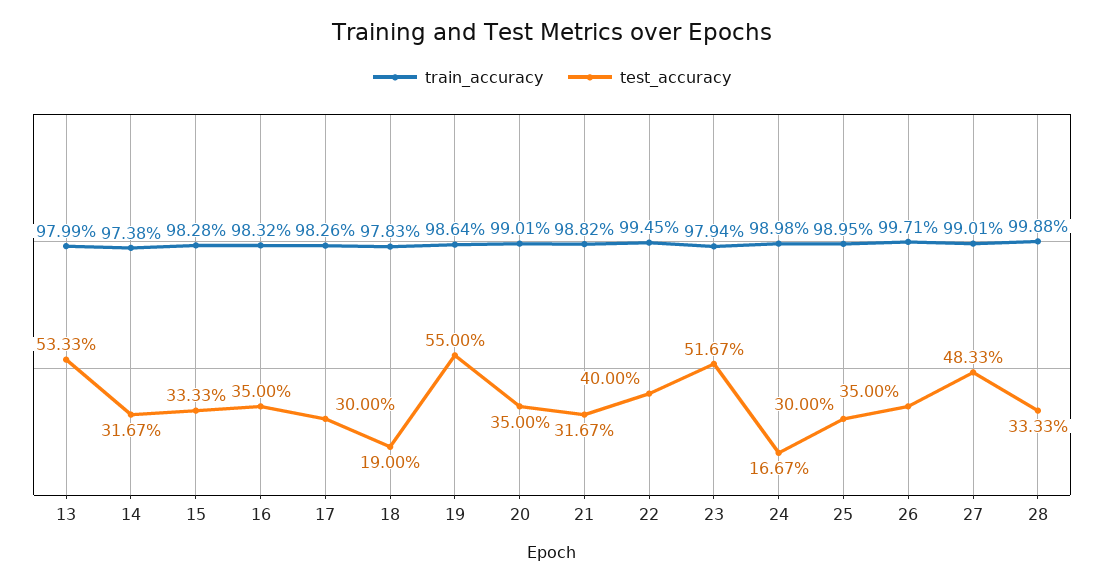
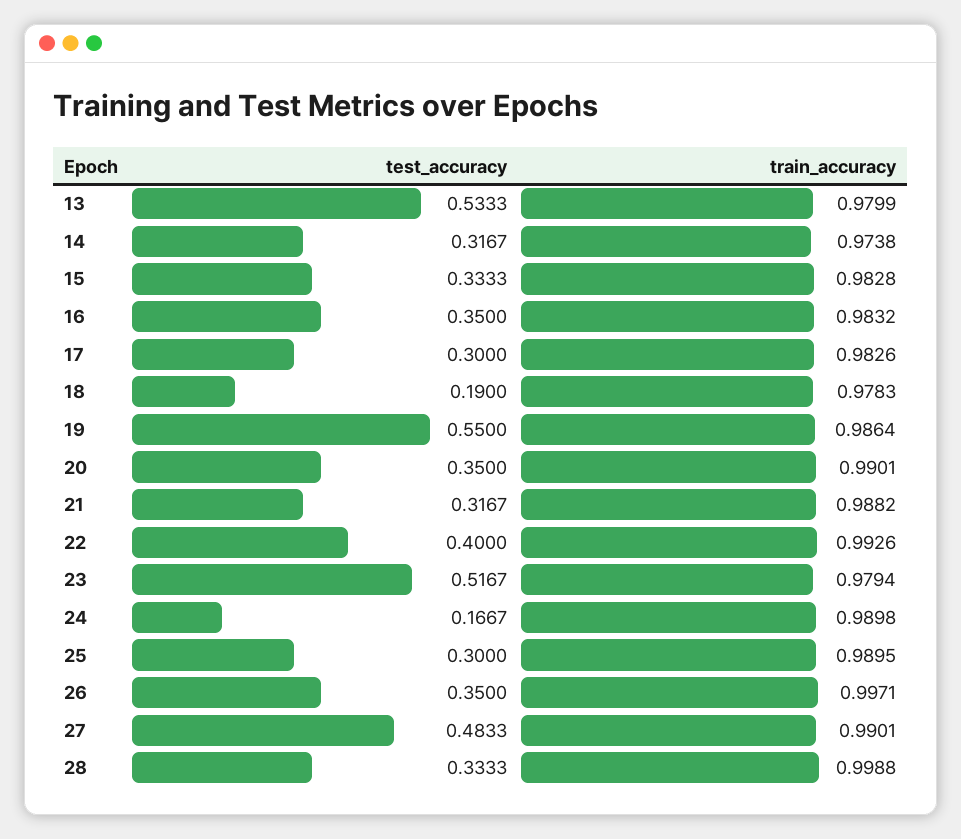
  {
    "train_accuracy": {
      "13": 0.9799,
      "14": 0.9738,
      "15": 0.9828,
      "16": 0.9832,
      "17": 0.9826,
      "18": 0.9783,
      "19": 0.9864,
      "20": 0.9901,
      "21": 0.9882,
-     "22": 0.9945,
+     "22": 0.9926,
      "23": 0.9794,
      "24": 0.9898,
      "25": 0.9895,
      "26": 0.9971,
      "27": 0.9901,
      "28": 0.9988
    },
    "test_accuracy": {
      "13": 0.5333,
      "14": 0.3167,
      "15": 0.3333,
      "16": 0.35,
      "17": 0.3,
      "18": 0.19,
      "19": 0.55,
      "20": 0.35,
      "21": 0.3167,
      "22": 0.4,
      "23": 0.5167,
      "24": 0.1667,
      "25": 0.3,
      "26": 0.35,
      "27": 0.4833,
      "28": 0.3333
    }
  }

